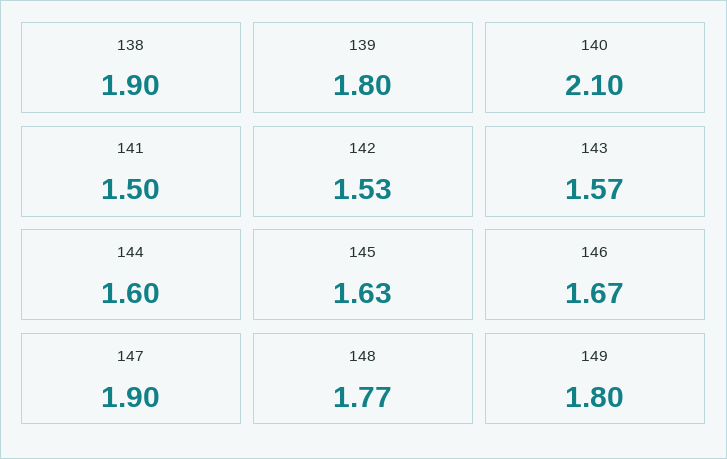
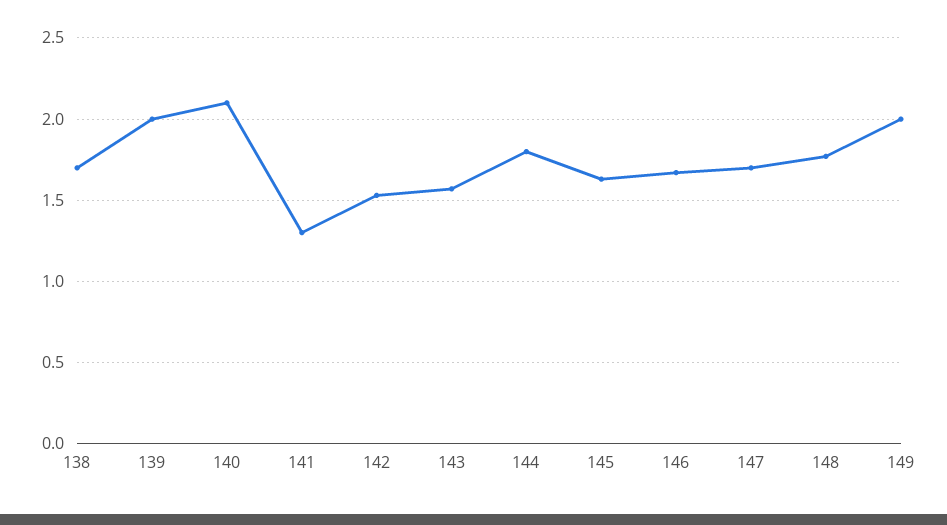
  {
-   "138": 1.9,
+   "138": 1.7,
-   "139": 1.8,
+   "139": 2,
    "140": 2.1,
-   "141": 1.5,
+   "141": 1.3,
    "142": 1.53,
    "143": 1.57,
-   "144": 1.6,
+   "144": 1.8,
    "145": 1.63,
    "146": 1.67,
-   "147": 1.9,
+   "147": 1.7,
    "148": 1.77,
-   "149": 1.8
+   "149": 2
  }

